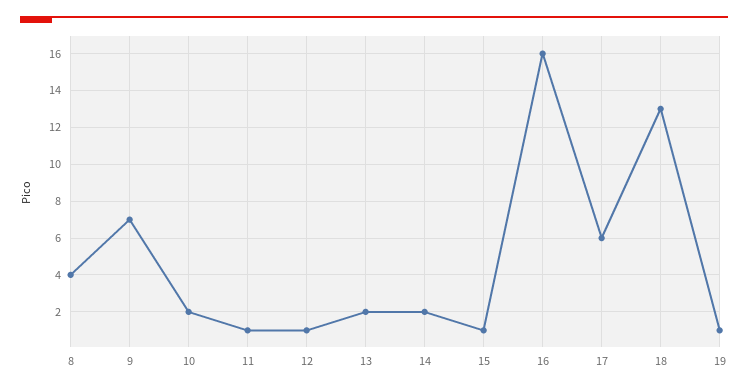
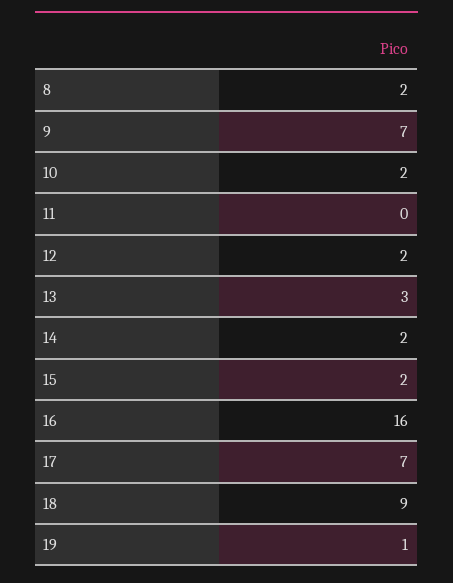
  {
-   "8": 4,
+   "8": 2,
    "9": 7,
    "10": 2,
-   "11": 1,
+   "11": 0,
-   "12": 1,
+   "12": 2,
-   "13": 2,
+   "13": 3,
    "14": 2,
-   "15": 1,
+   "15": 2,
    "16": 16,
-   "17": 6,
+   "17": 7,
-   "18": 13,
+   "18": 9,
    "19": 1
  }

